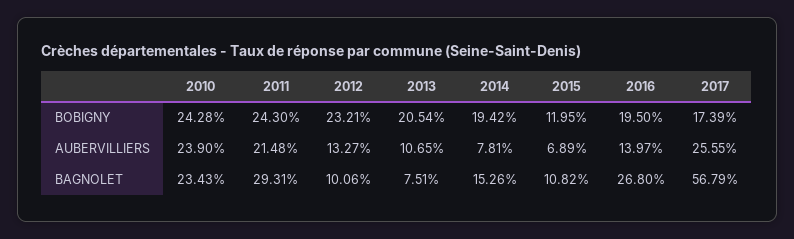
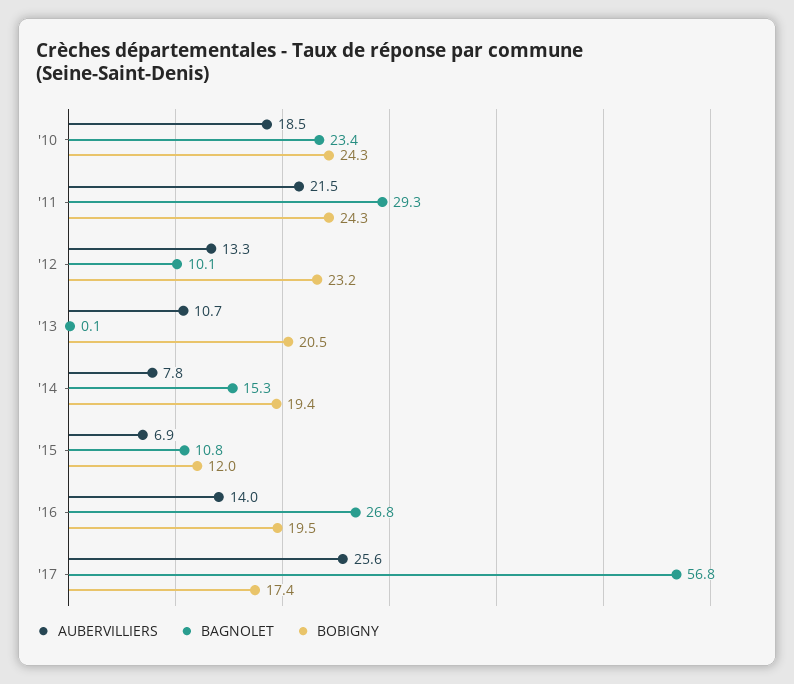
  {
    "BOBIGNY": {
      "2010": 24.28,
      "2011": 24.3,
      "2012": 23.21,
      "2013": 20.54,
      "2014": 19.42,
      "2015": 11.95,
      "2016": 19.5,
      "2017": 17.39
    },
    "AUBERVILLIERS": {
-     "2010": 23.9,
+     "2010": 18.5,
      "2011": 21.48,
      "2012": 13.27,
      "2013": 10.65,
      "2014": 7.81,
      "2015": 6.89,
      "2016": 13.97,
      "2017": 25.55
    },
    "BAGNOLET": {
      "2010": 23.43,
      "2011": 29.31,
      "2012": 10.06,
-     "2013": 7.51,
+     "2013": 0.1,
      "2014": 15.26,
      "2015": 10.82,
      "2016": 26.8,
      "2017": 56.79
    }
  }

